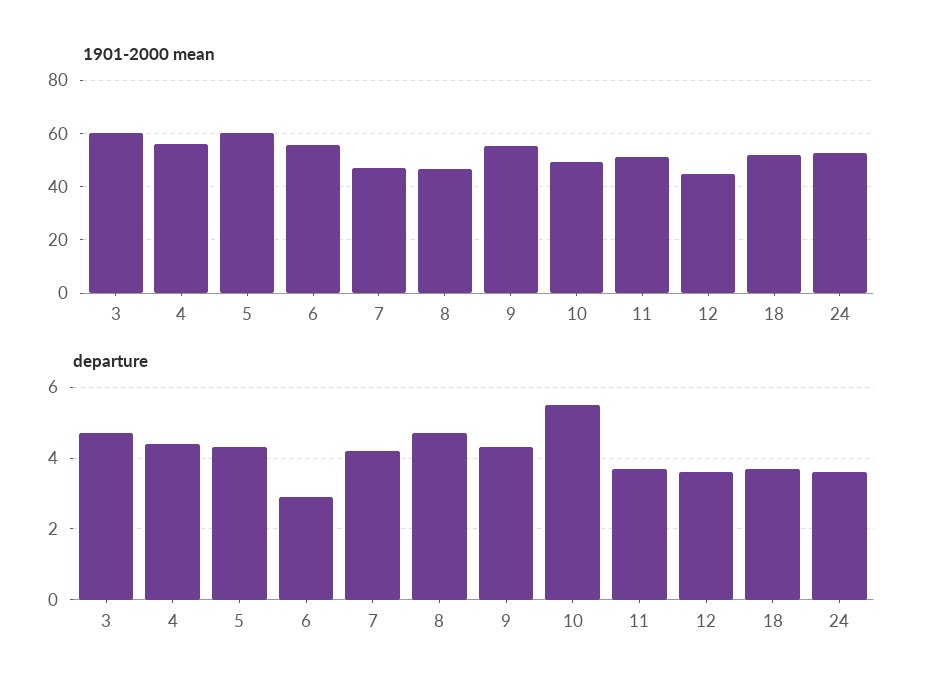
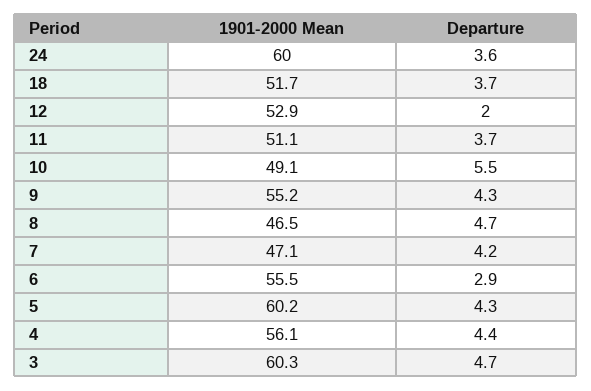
  {
    "1901-2000 mean": {
      "3": 60.3,
      "4": 56.1,
      "5": 60.2,
      "6": 55.5,
      "7": 47.1,
      "8": 46.5,
      "9": 55.2,
      "10": 49.1,
      "11": 51.1,
-     "12": 45,
+     "12": 52.9,
      "18": 51.7,
-     "24": 52.5
+     "24": 60
    },
    "departure": {
      "3": 4.7,
      "4": 4.4,
      "5": 4.3,
      "6": 2.9,
      "7": 4.2,
      "8": 4.7,
      "9": 4.3,
      "10": 5.5,
      "11": 3.7,
-     "12": 3.5,
+     "12": 2,
      "18": 3.7,
      "24": 3.6
    }
  }

